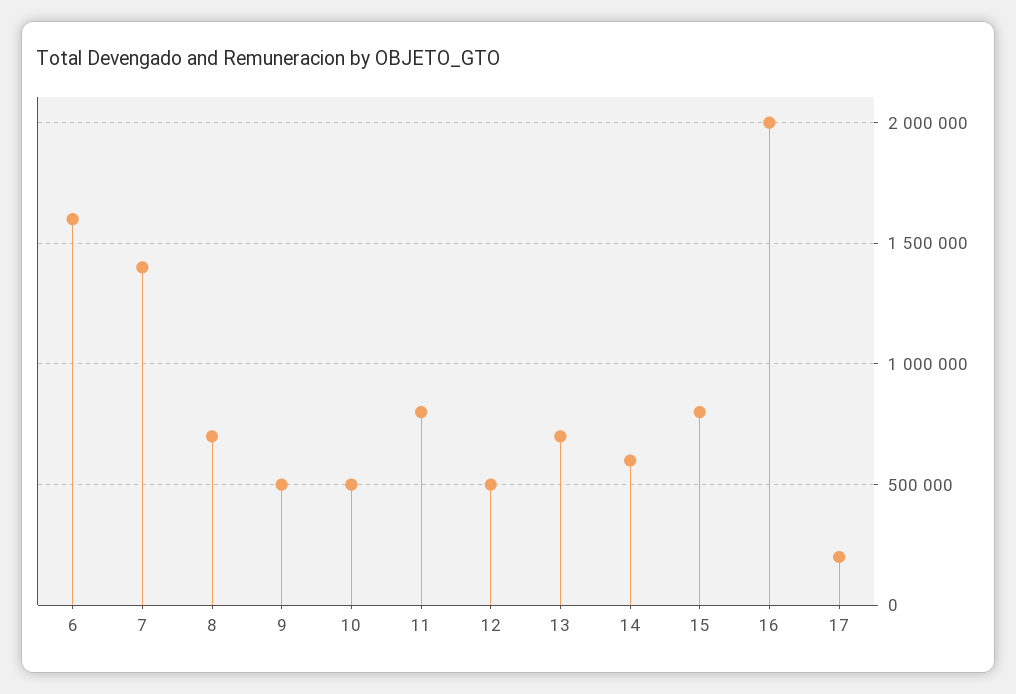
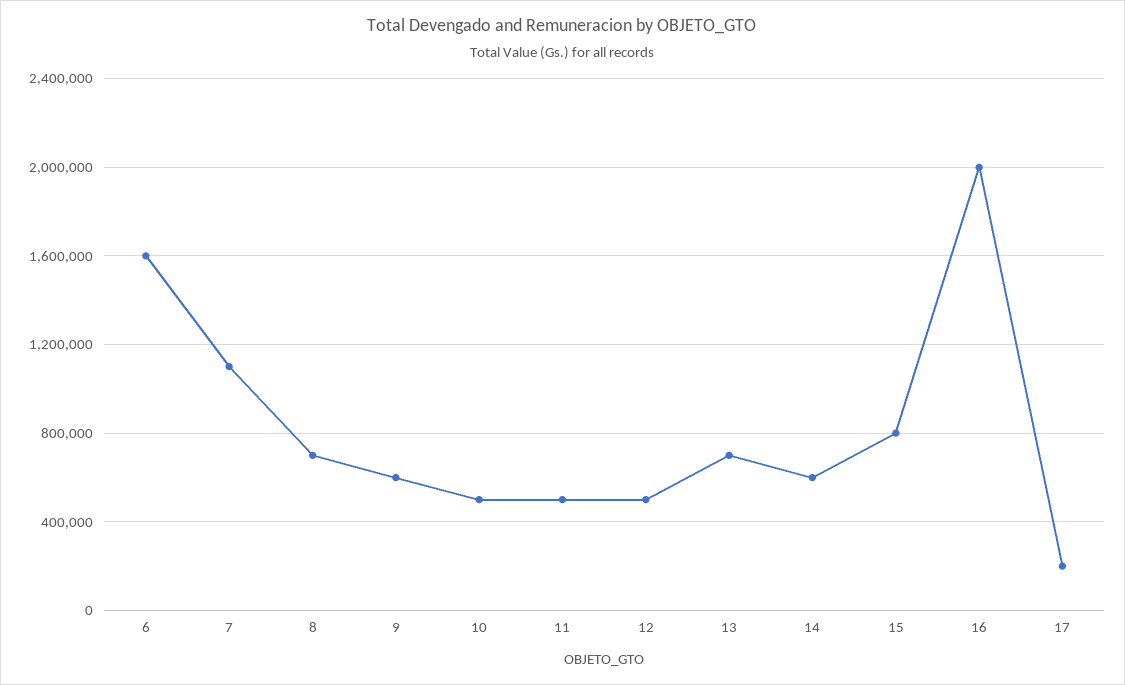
  {
    "6": 1600000,
-   "7": 1400000,
+   "7": 1100000,
    "8": 700000,
-   "9": 500000,
+   "9": 600000,
    "10": 500000,
-   "11": 800000,
+   "11": 500000,
    "12": 500000,
    "13": 700000,
    "14": 600000,
    "15": 800000,
    "16": 2000000,
    "17": 200000
  }

